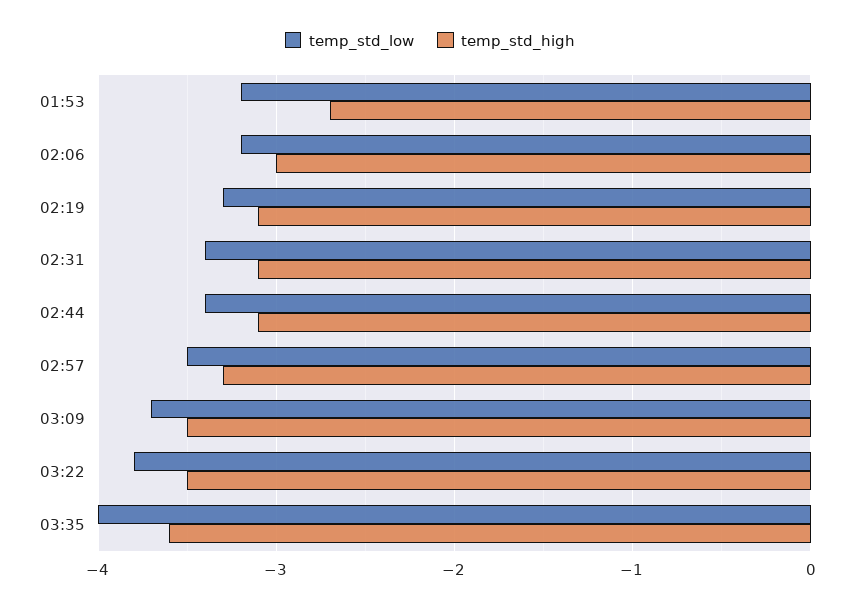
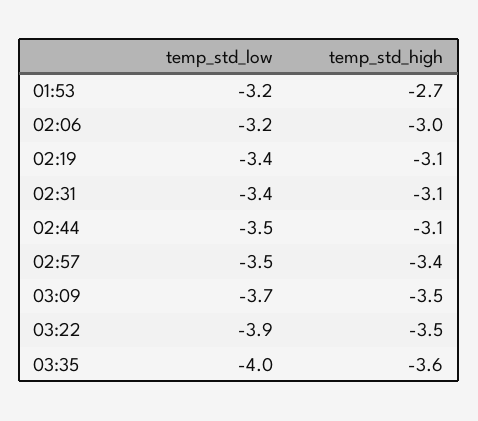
  {
    "temp_std_low": {
      "01:53": -3.2,
      "02:06": -3.2,
-     "02:19": -3.3,
+     "02:19": -3.4,
      "02:31": -3.4,
-     "02:44": -3.4,
+     "02:44": -3.5,
      "02:57": -3.5,
      "03:09": -3.7,
-     "03:22": -3.8,
+     "03:22": -3.9,
      "03:35": -4
    },
    "temp_std_high": {
      "01:53": -2.7,
      "02:06": -3,
      "02:19": -3.1,
      "02:31": -3.1,
      "02:44": -3.1,
-     "02:57": -3.3,
+     "02:57": -3.4,
      "03:09": -3.5,
      "03:22": -3.5,
      "03:35": -3.6
    }
  }

